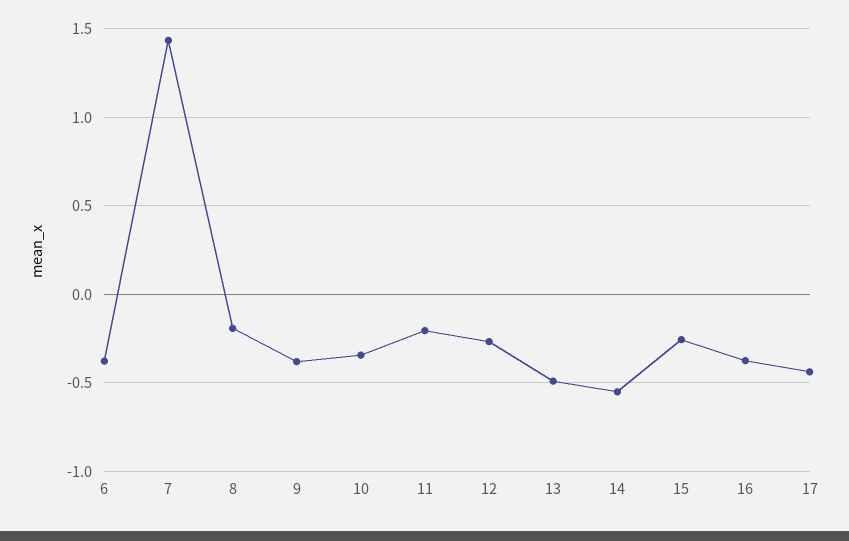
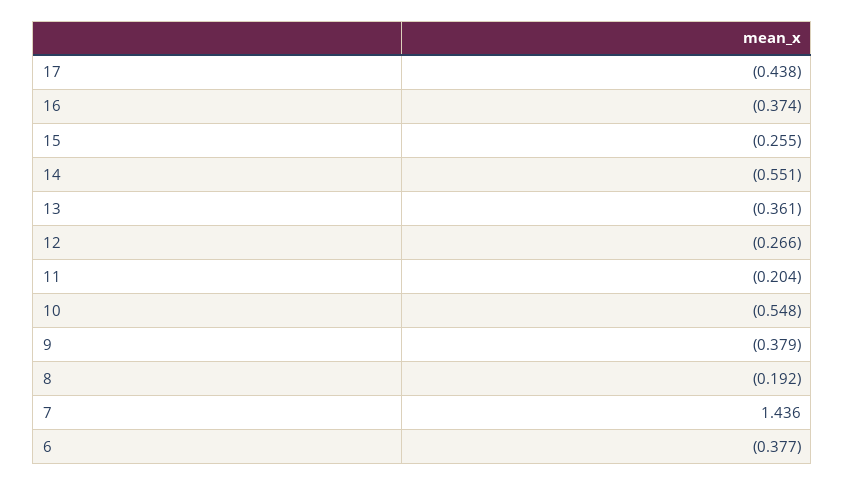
  {
    "6": -0.377,
    "7": 1.436,
    "8": -0.192,
    "9": -0.379,
-   "10": -0.35,
+   "10": -0.548,
    "11": -0.204,
    "12": -0.266,
-   "13": -0.5,
+   "13": -0.361,
    "14": -0.551,
    "15": -0.255,
    "16": -0.374,
    "17": -0.438
  }

